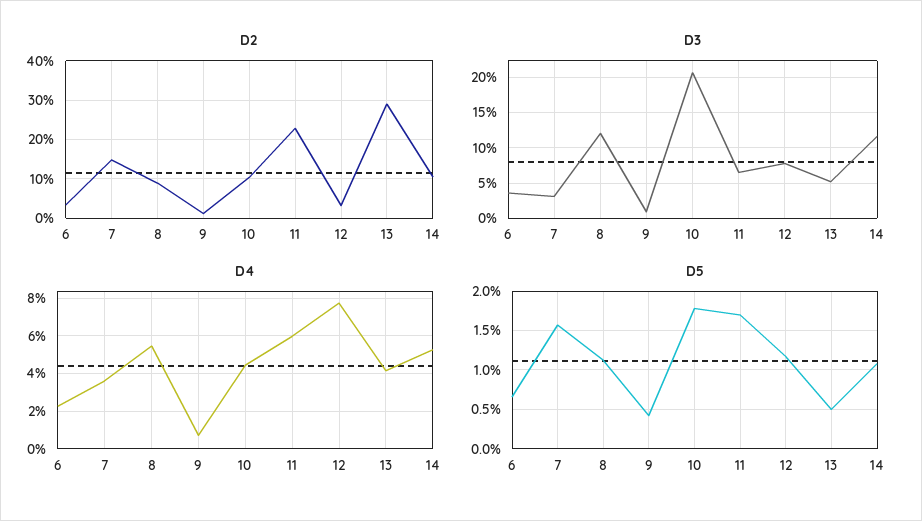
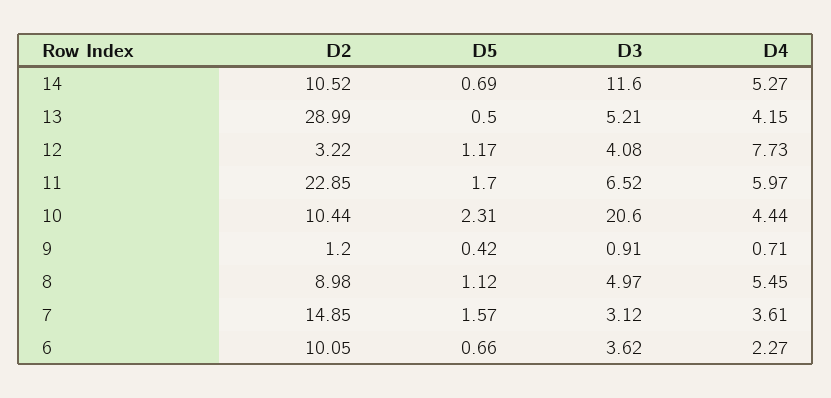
  {
    "D2": {
-     "6": 4,
+     "6": 10.05,
      "7": 14.85,
      "8": 8.98,
      "9": 1.2,
      "10": 10.44,
      "11": 22.85,
      "12": 3.22,
      "13": 28.99,
      "14": 10.52
    },
    "D3": {
      "6": 3.62,
      "7": 3.12,
-     "8": 12,
+     "8": 4.97,
      "9": 0.91,
      "10": 20.6,
      "11": 6.52,
-     "12": 8,
+     "12": 4.08,
      "13": 5.21,
      "14": 11.6
    },
    "D4": {
      "6": 2.27,
      "7": 3.61,
      "8": 5.45,
      "9": 0.71,
      "10": 4.44,
      "11": 5.97,
      "12": 7.73,
      "13": 4.15,
      "14": 5.27
    },
    "D5": {
      "6": 0.66,
      "7": 1.57,
      "8": 1.12,
      "9": 0.42,
-     "10": 1.8,
+     "10": 2.31,
      "11": 1.7,
      "12": 1.17,
      "13": 0.5,
-     "14": 1.1
+     "14": 0.69
    }
  }

